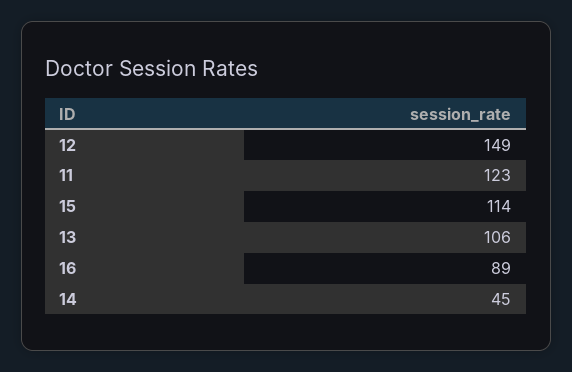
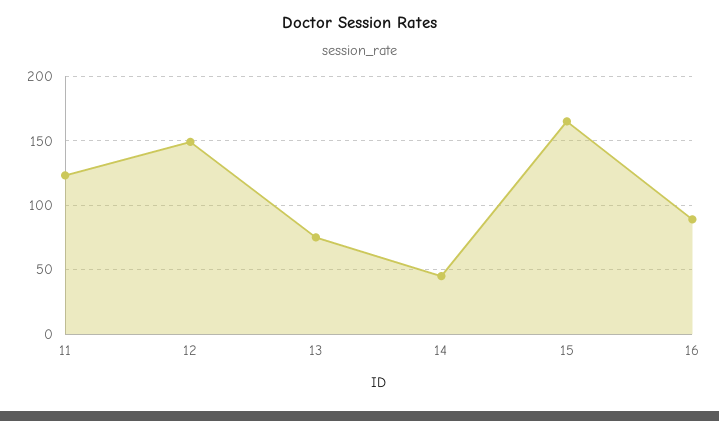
  {
    "12": 149,
    "11": 123,
-   "15": 114,
+   "15": 165,
-   "13": 106,
+   "13": 75,
    "16": 89,
    "14": 45
  }

